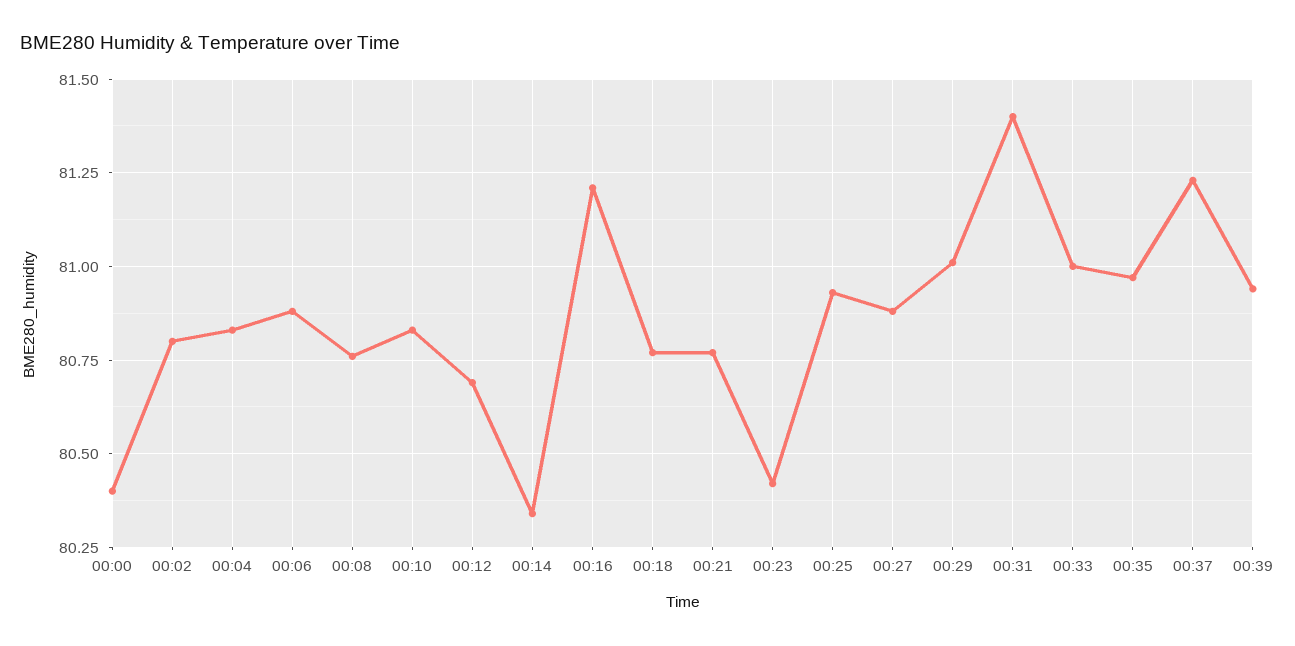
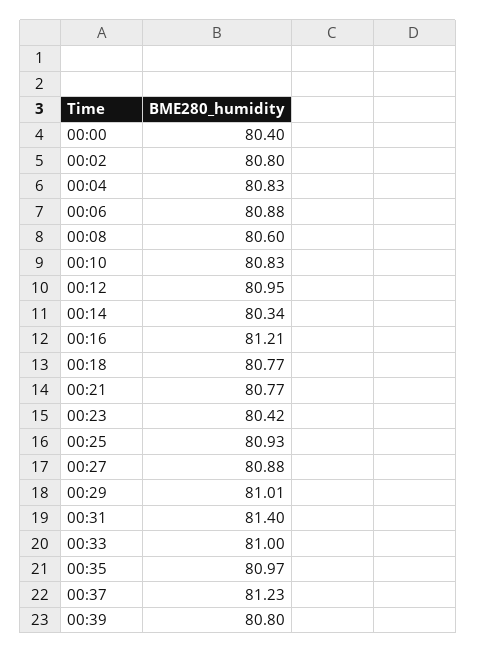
  {
    "00:00": 80.4,
    "00:02": 80.8,
    "00:04": 80.83,
    "00:06": 80.88,
-   "00:08": 80.75,
+   "00:08": 80.6,
    "00:10": 80.83,
-   "00:12": 80.7,
+   "00:12": 80.95,
    "00:14": 80.34,
    "00:16": 81.21,
    "00:18": 80.77,
    "00:21": 80.77,
    "00:23": 80.42,
    "00:25": 80.93,
    "00:27": 80.88,
    "00:29": 81.01,
    "00:31": 81.4,
    "00:33": 81,
    "00:35": 80.97,
    "00:37": 81.23,
-   "00:39": 80.95
+   "00:39": 80.8
  }

